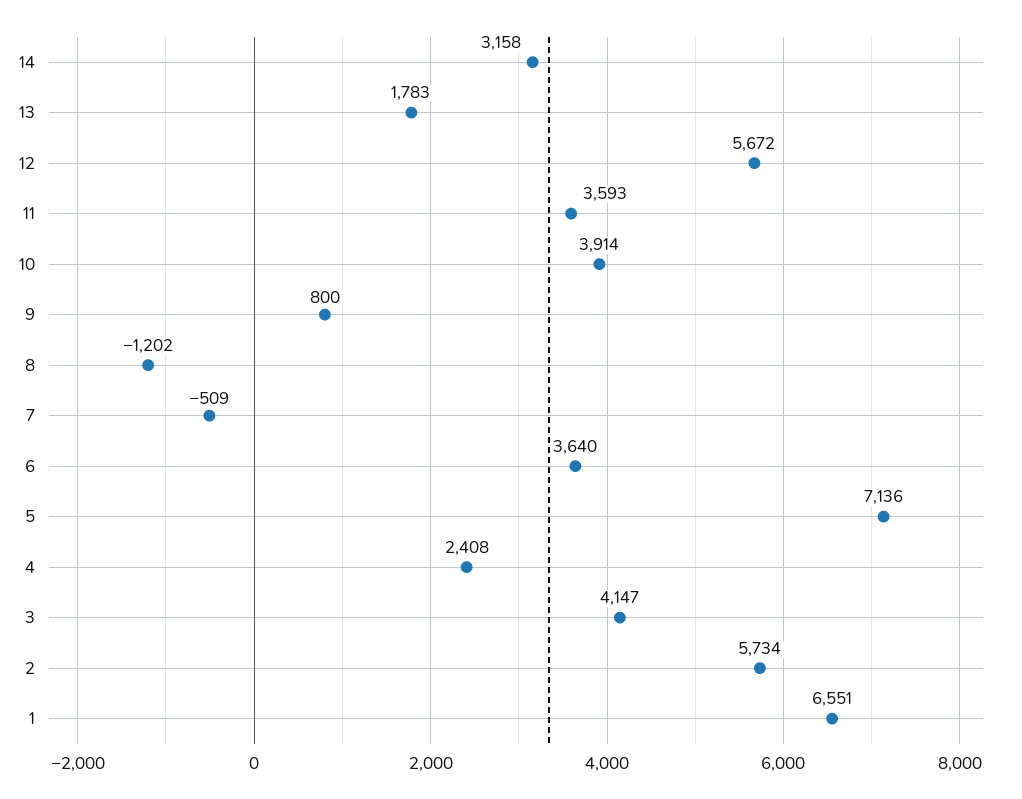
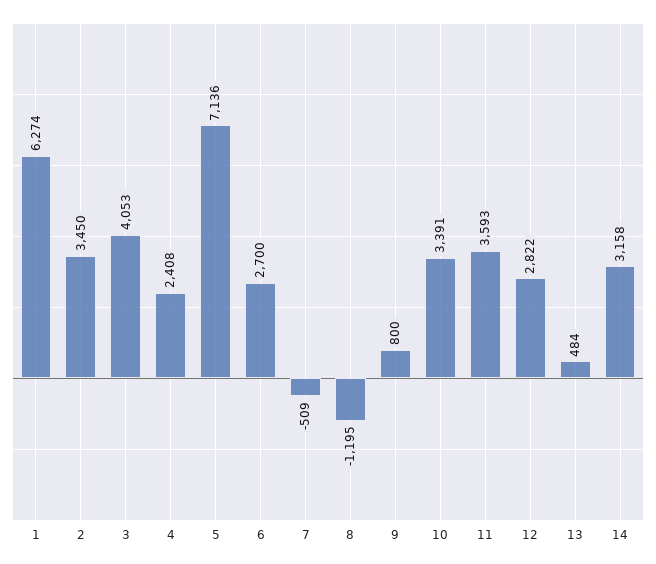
  {
    "14": 3158,
-   "13": 1783,
+   "13": 484,
-   "12": 5672,
+   "12": 2822,
    "11": 3593,
-   "10": 3914,
+   "10": 3391,
    "9": 800,
-   "8": -1202,
+   "8": -1195,
    "7": -509,
-   "6": 3640,
+   "6": 2700,
    "5": 7136,
    "4": 2408,
-   "3": 4147,
+   "3": 4053,
-   "2": 5734,
+   "2": 3450,
-   "1": 6551
+   "1": 6274
  }

